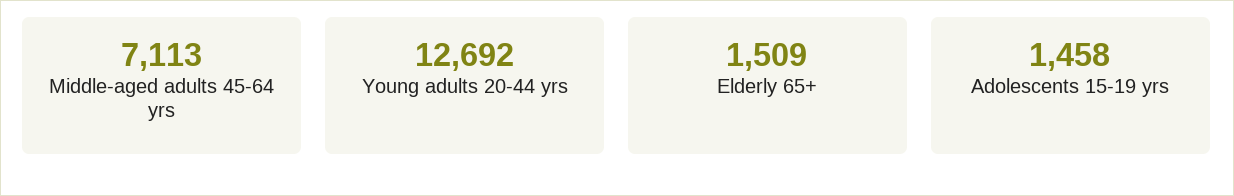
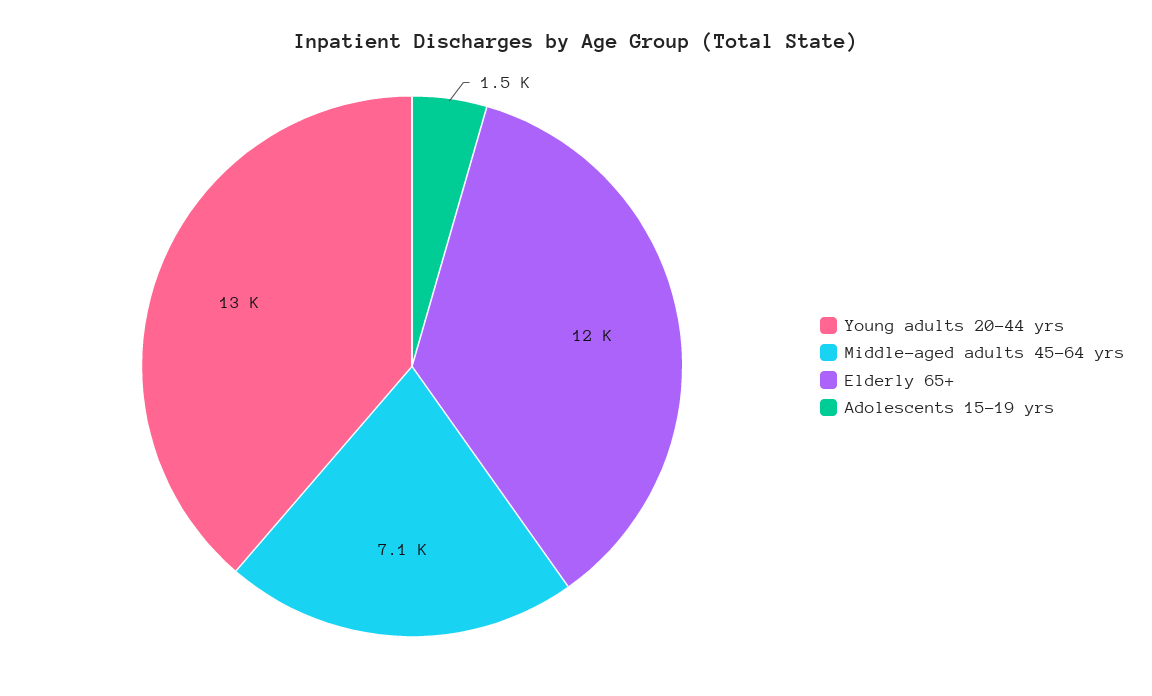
  {
    "Middle-aged adults 45-64 yrs": 7113,
    "Young adults 20-44 yrs": 12692,
-   "Elderly 65+": 1509,
+   "Elderly 65+": 12000,
    "Adolescents 15-19 yrs": 1458
  }

